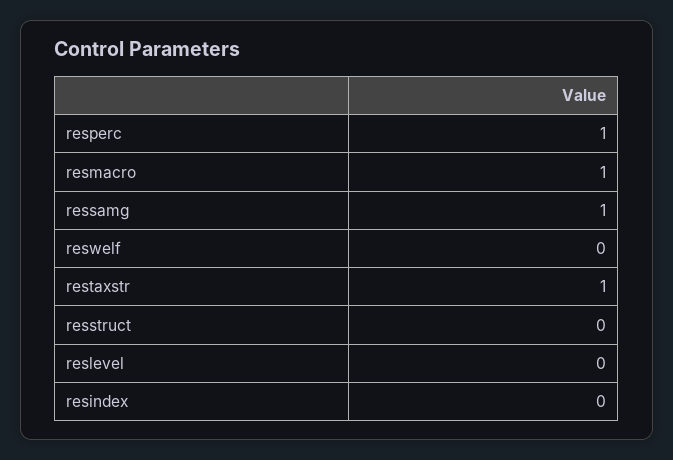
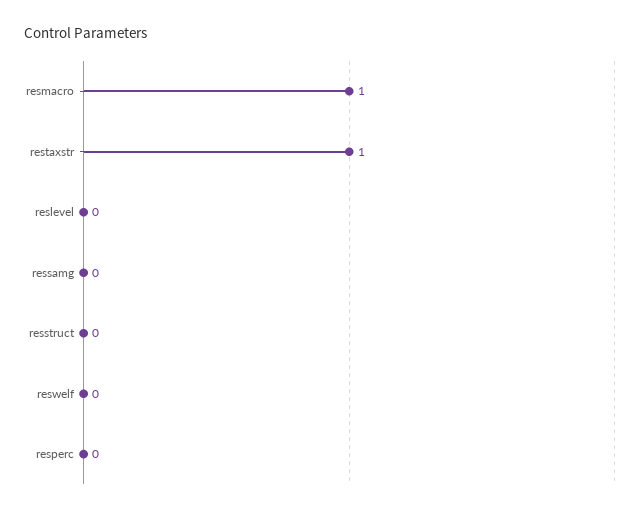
  {
-   "resperc": 1,
+   "resperc": 0,
    "resmacro": 1,
-   "ressamg": 1,
+   "ressamg": 0,
    "reswelf": 0,
    "restaxstr": 1,
    "resstruct": 0,
-   "reslevel": 0,
+   "reslevel": 0
-   "resindex": 0
  }

